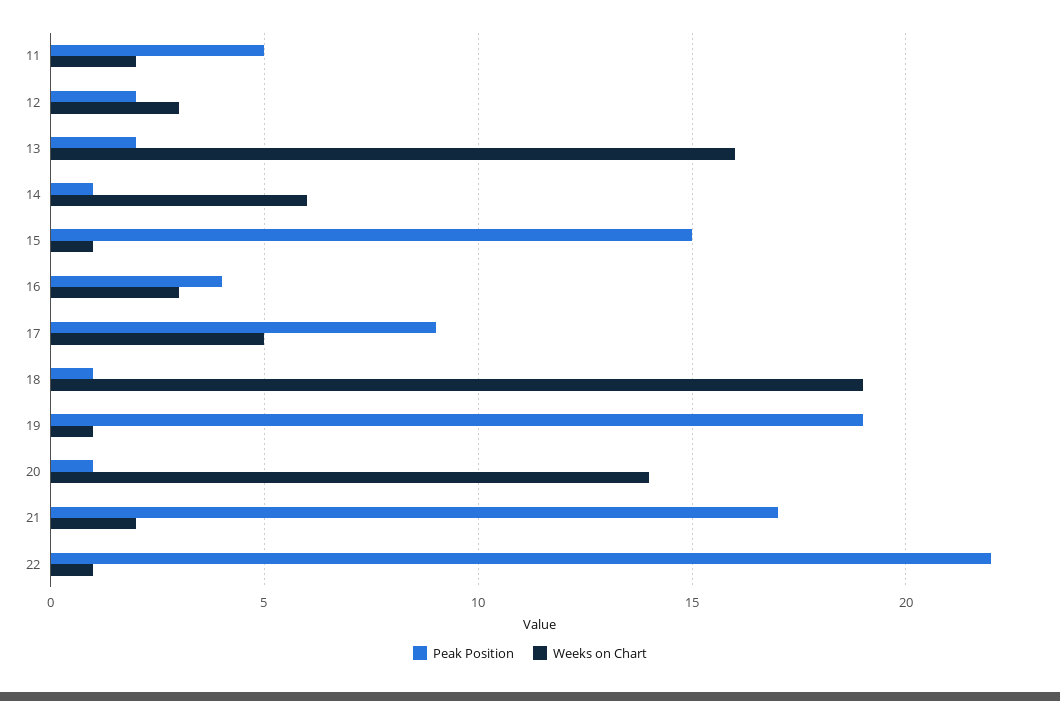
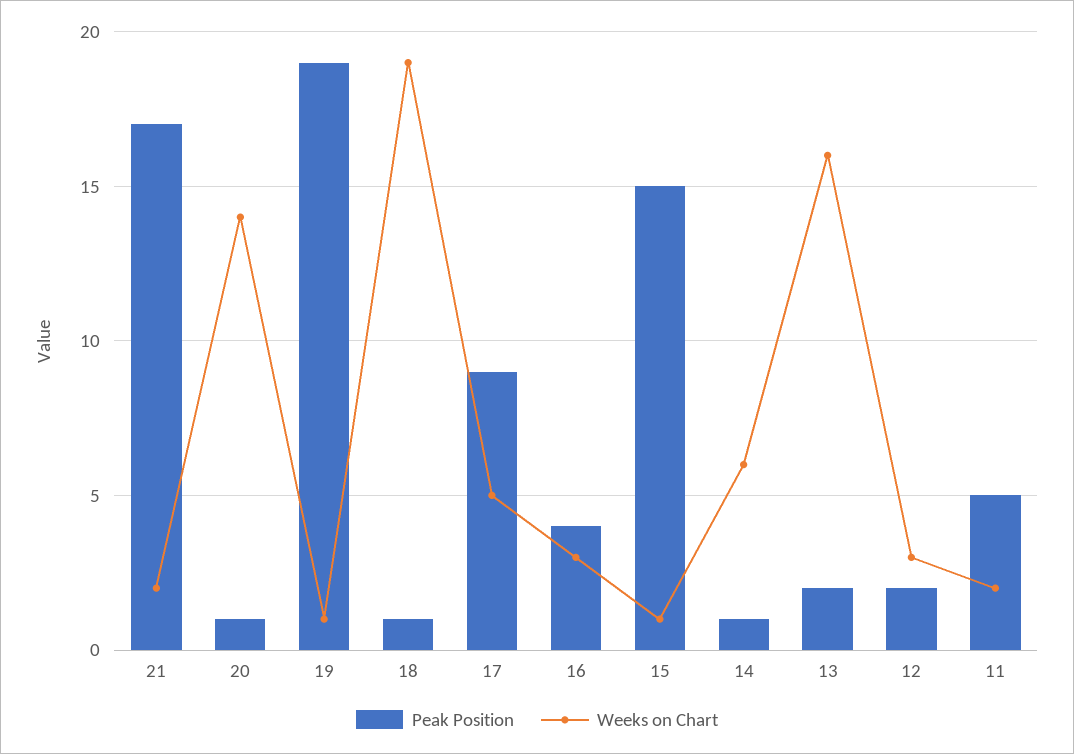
  {
    "Peak Position": {
      "11": 5,
      "12": 2,
      "13": 2,
      "14": 1,
      "15": 15,
      "16": 4,
      "17": 9,
      "18": 1,
      "19": 19,
      "20": 1,
-     "21": 17,
+     "21": 17
-     "22": 22
    },
    "Weeks on Chart": {
      "11": 2,
      "12": 3,
      "13": 16,
      "14": 6,
      "15": 1,
      "16": 3,
      "17": 5,
      "18": 19,
      "19": 1,
      "20": 14,
-     "21": 2,
+     "21": 2
-     "22": 1
    }
  }

